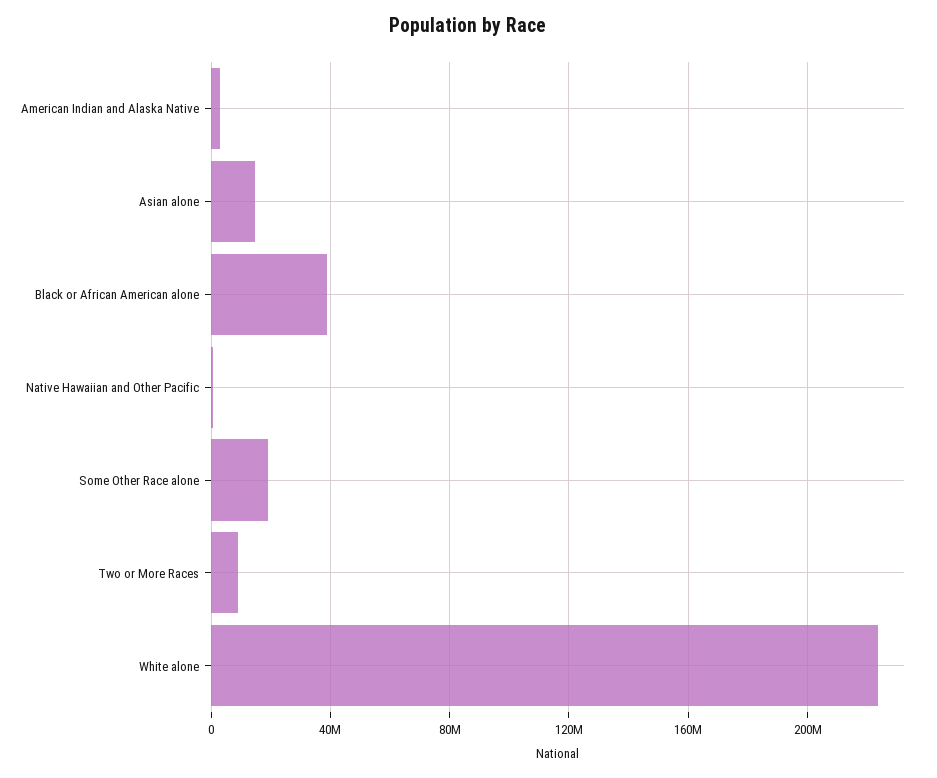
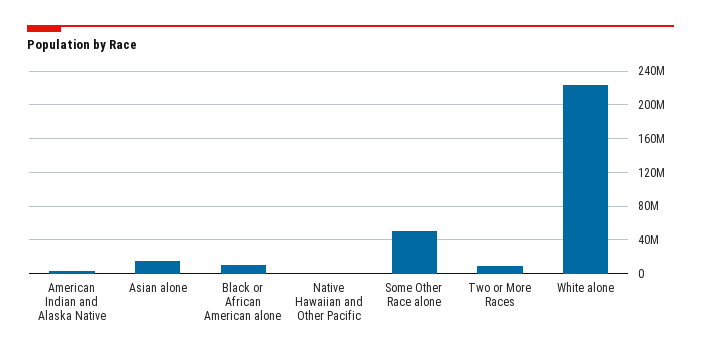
  {
    "American Indian and Alaska Native": 5000000,
    "Asian alone": 15000000,
-   "Black or African American alone": 40000000,
+   "Black or African American alone": 10000000,
    "Native Hawaiian and Other Pacific": 0,
-   "Some Other Race alone": 20000000,
+   "Some Other Race alone": 50000000,
    "Two or More Races": 10000000,
    "White alone": 225000000
  }

